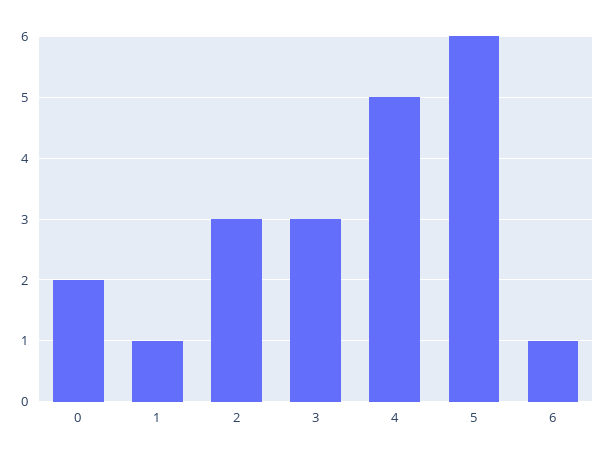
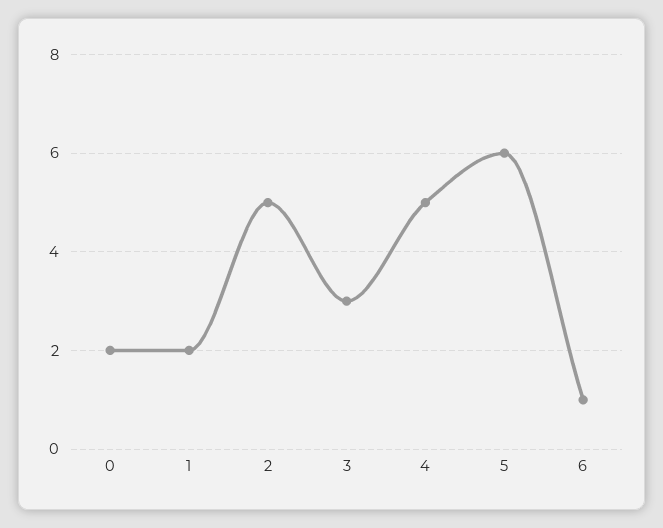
  {
    "0": 2,
-   "1": 1,
+   "1": 2,
-   "2": 3,
+   "2": 5,
    "3": 3,
    "4": 5,
    "5": 6,
    "6": 1
  }

